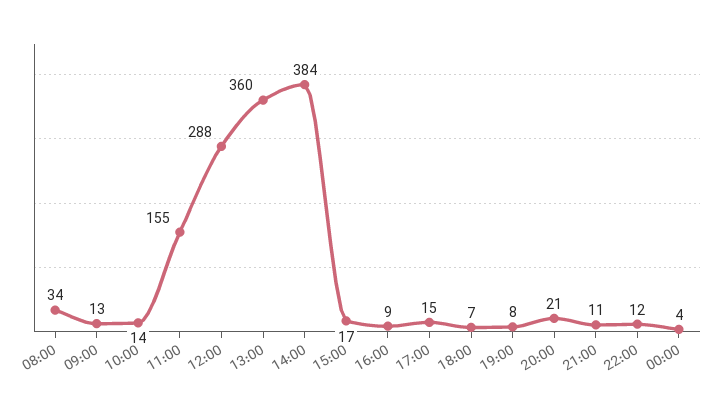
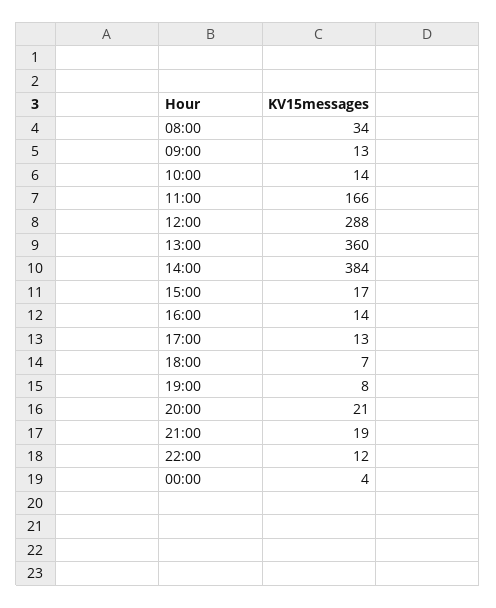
  {
    "08:00": 34,
    "09:00": 13,
    "10:00": 14,
-   "11:00": 155,
+   "11:00": 166,
    "12:00": 288,
    "13:00": 360,
    "14:00": 384,
    "15:00": 17,
-   "16:00": 9,
+   "16:00": 14,
-   "17:00": 15,
+   "17:00": 13,
    "18:00": 7,
    "19:00": 8,
    "20:00": 21,
-   "21:00": 11,
+   "21:00": 19,
    "22:00": 12,
    "00:00": 4
  }

